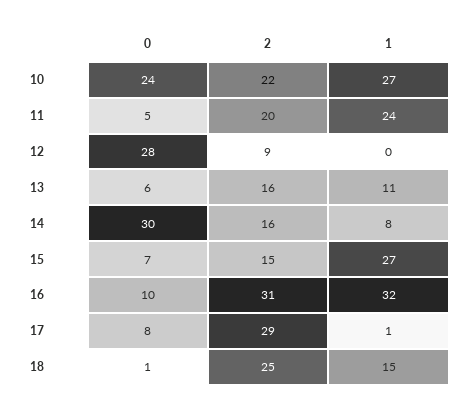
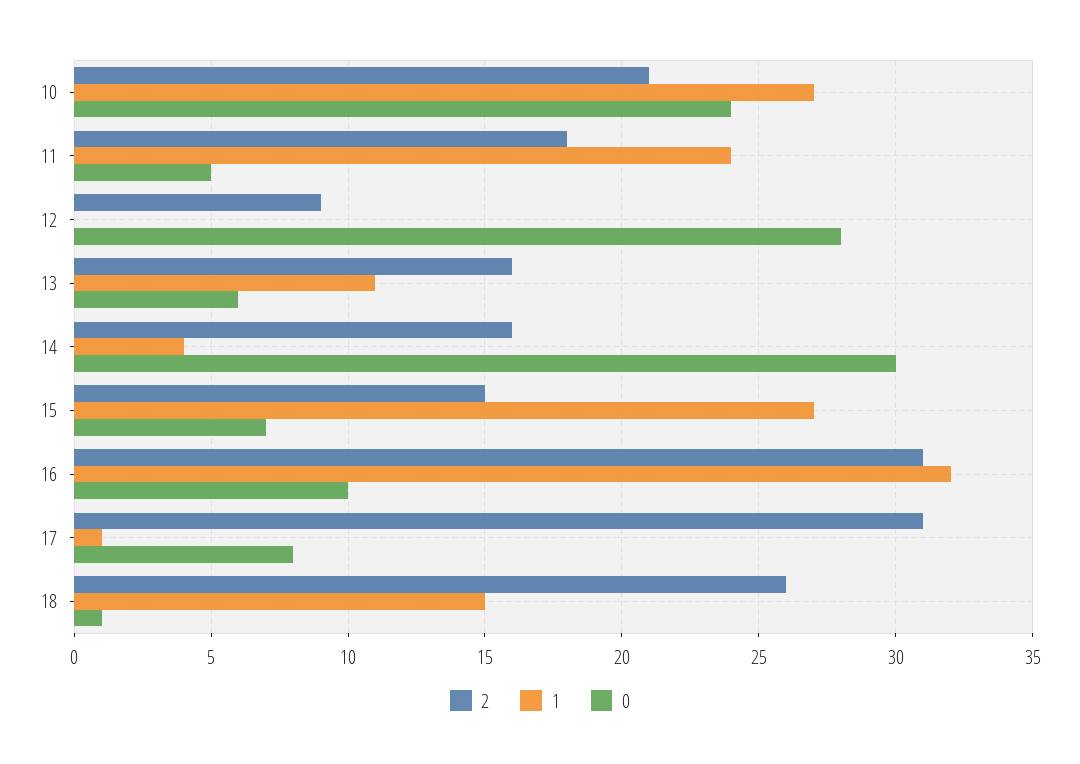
  {
    "0": {
      "10": 24,
      "11": 5,
      "12": 28,
      "13": 6,
      "14": 30,
      "15": 7,
      "16": 10,
      "17": 8,
      "18": 1
    },
    "2": {
-     "10": 22,
+     "10": 21,
-     "11": 20,
+     "11": 18,
      "12": 9,
      "13": 16,
      "14": 16,
      "15": 15,
      "16": 31,
-     "17": 29,
+     "17": 31,
-     "18": 25
+     "18": 26
    },
    "1": {
      "10": 27,
      "11": 24,
      "12": 0,
      "13": 11,
-     "14": 8,
+     "14": 4,
      "15": 27,
      "16": 32,
      "17": 1,
      "18": 15
    }
  }

